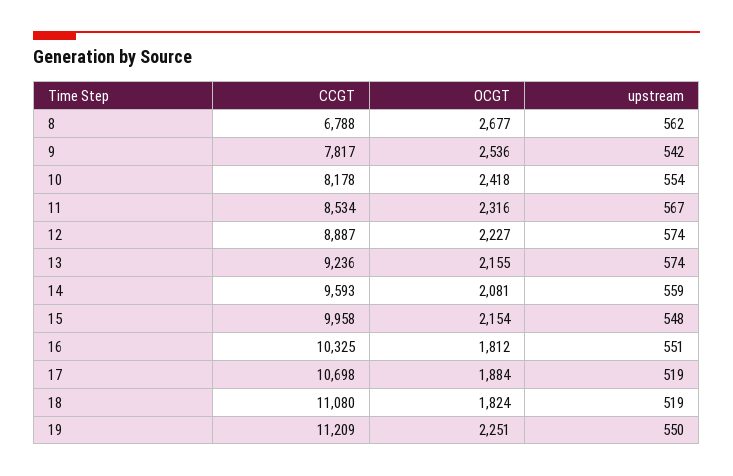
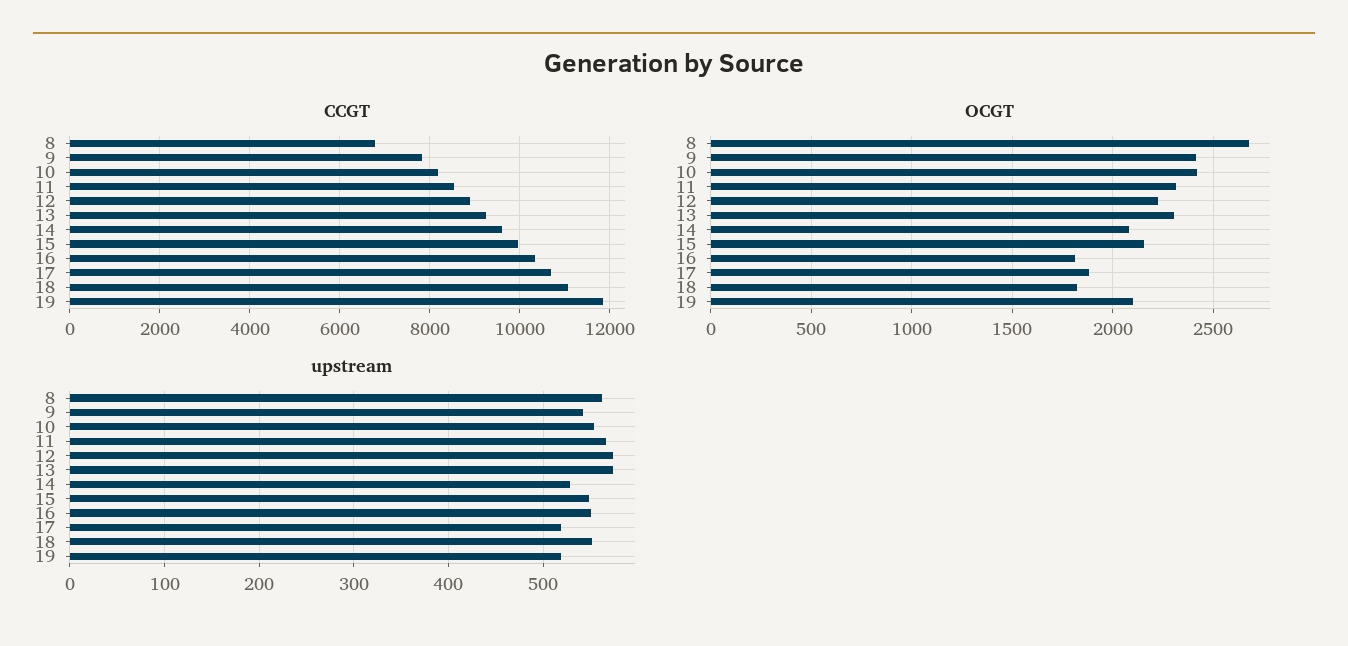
  {
    "CCGT": {
      "8": 6788,
      "9": 7817,
      "10": 8178,
      "11": 8534,
      "12": 8887,
      "13": 9236,
      "14": 9593,
      "15": 9958,
      "16": 10325,
      "17": 10698,
      "18": 11080,
-     "19": 11209
+     "19": 11800
    },
    "OCGT": {
      "8": 2677,
-     "9": 2536,
+     "9": 2400,
      "10": 2418,
      "11": 2316,
      "12": 2227,
-     "13": 2155,
+     "13": 2300,
      "14": 2081,
      "15": 2154,
      "16": 1812,
      "17": 1884,
      "18": 1824,
-     "19": 2251
+     "19": 2100
    },
    "upstream": {
      "8": 562,
      "9": 542,
      "10": 554,
      "11": 567,
      "12": 574,
      "13": 574,
-     "14": 559,
+     "14": 530,
      "15": 548,
      "16": 551,
      "17": 519,
-     "18": 519,
+     "18": 550,
-     "19": 550
+     "19": 520
    }
  }

